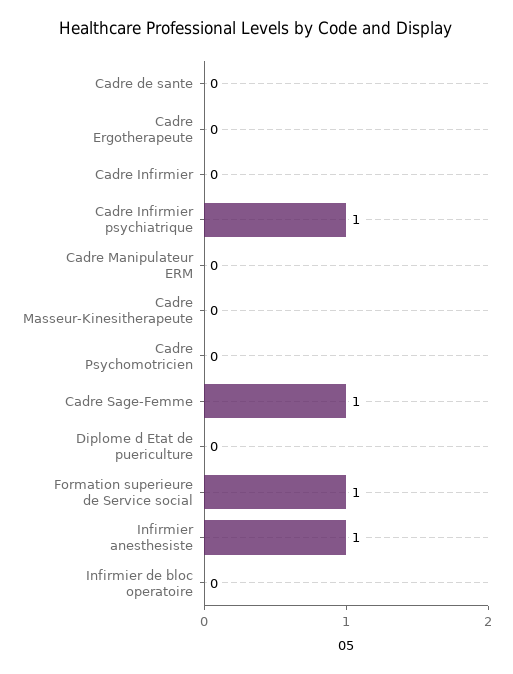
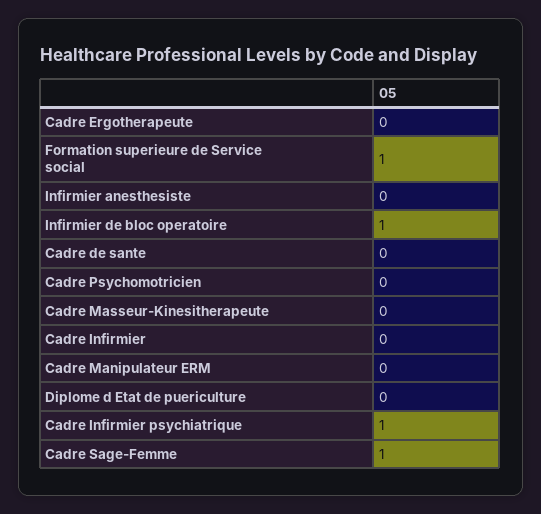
  {
    "Cadre de sante": 0,
    "Cadre Ergotherapeute": 0,
    "Cadre Infirmier": 0,
    "Cadre Infirmier psychiatrique": 1,
    "Cadre Manipulateur ERM": 0,
    "Cadre Masseur-Kinesitherapeute": 0,
    "Cadre Psychomotricien": 0,
    "Cadre Sage-Femme": 1,
    "Diplome d Etat de puericulture": 0,
    "Formation superieure de Service social": 1,
-   "Infirmier anesthesiste": 1,
+   "Infirmier anesthesiste": 0,
-   "Infirmier de bloc operatoire": 0
+   "Infirmier de bloc operatoire": 1
  }

